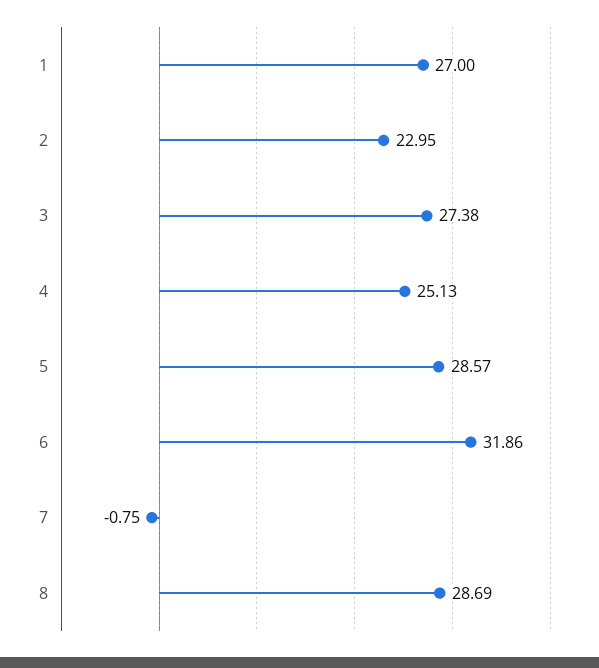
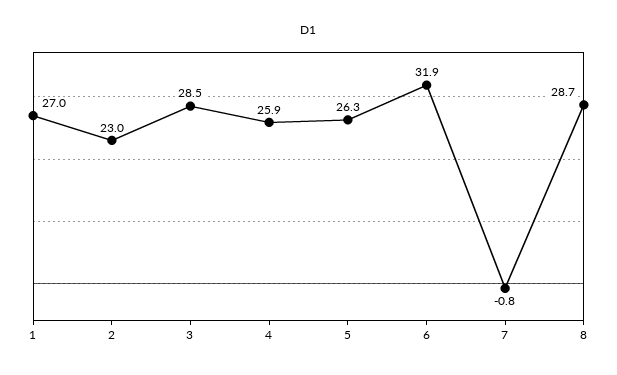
  {
    "1": 27,
    "2": 22.95,
-   "3": 27.38,
+   "3": 28.5,
-   "4": 25.13,
+   "4": 25.9,
-   "5": 28.57,
+   "5": 26.3,
    "6": 31.86,
    "7": -0.75,
    "8": 28.69
  }

